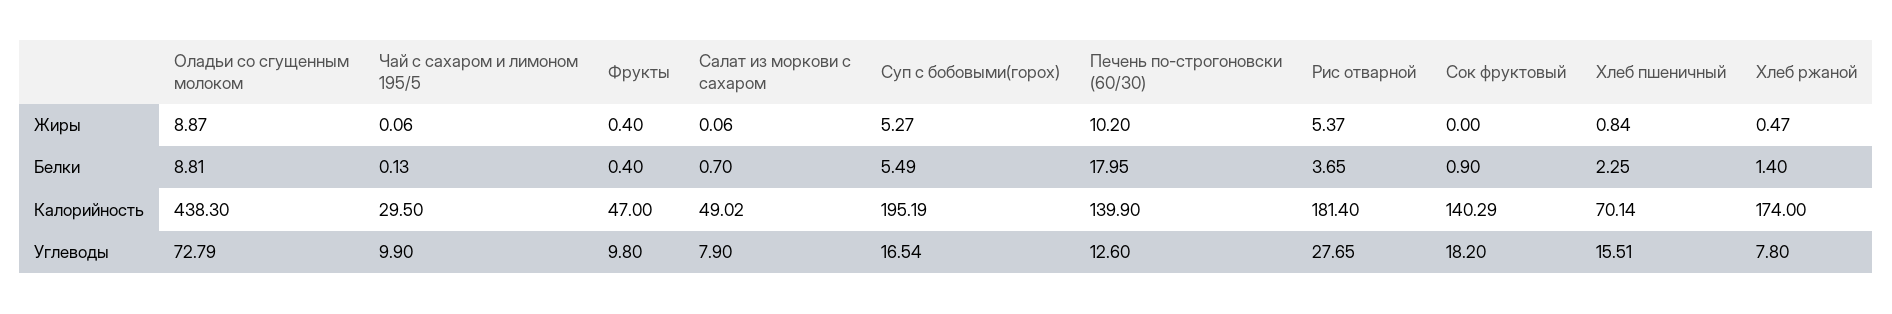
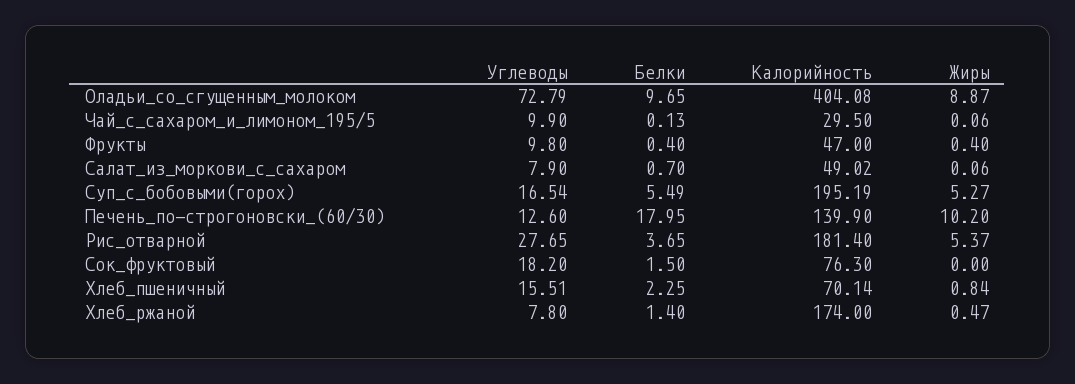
  {
    "Оладьи со сгущенным молоком": {
      "Жиры": 8.87,
-     "Белки": 8.81,
+     "Белки": 9.65,
-     "Калорийность": 438.3,
+     "Калорийность": 404.08,
      "Углеводы": 72.79
    },
    "Чай с сахаром и лимоном 195/5": {
      "Жиры": 0.06,
      "Белки": 0.13,
      "Калорийность": 29.5,
      "Углеводы": 9.9
    },
    "Фрукты": {
      "Жиры": 0.4,
      "Белки": 0.4,
      "Калорийность": 47,
      "Углеводы": 9.8
    },
    "Салат из моркови с сахаром": {
      "Жиры": 0.06,
      "Белки": 0.7,
      "Калорийность": 49.02,
      "Углеводы": 7.9
    },
    "Суп с бобовыми(горох)": {
      "Жиры": 5.27,
      "Белки": 5.49,
      "Калорийность": 195.19,
      "Углеводы": 16.54
    },
    "Печень по-строгоновски (60/30)": {
      "Жиры": 10.2,
      "Белки": 17.95,
      "Калорийность": 139.9,
      "Углеводы": 12.6
    },
    "Рис отварной": {
      "Жиры": 5.37,
      "Белки": 3.65,
      "Калорийность": 181.4,
      "Углеводы": 27.65
    },
    "Сок фруктовый": {
      "Жиры": 0,
-     "Белки": 0.9,
+     "Белки": 1.5,
-     "Калорийность": 140.29,
+     "Калорийность": 76.3,
      "Углеводы": 18.2
    },
    "Хлеб пшеничный": {
      "Жиры": 0.84,
      "Белки": 2.25,
      "Калорийность": 70.14,
      "Углеводы": 15.51
    },
    "Хлеб ржаной": {
      "Жиры": 0.47,
      "Белки": 1.4,
      "Калорийность": 174,
      "Углеводы": 7.8
    }
  }

